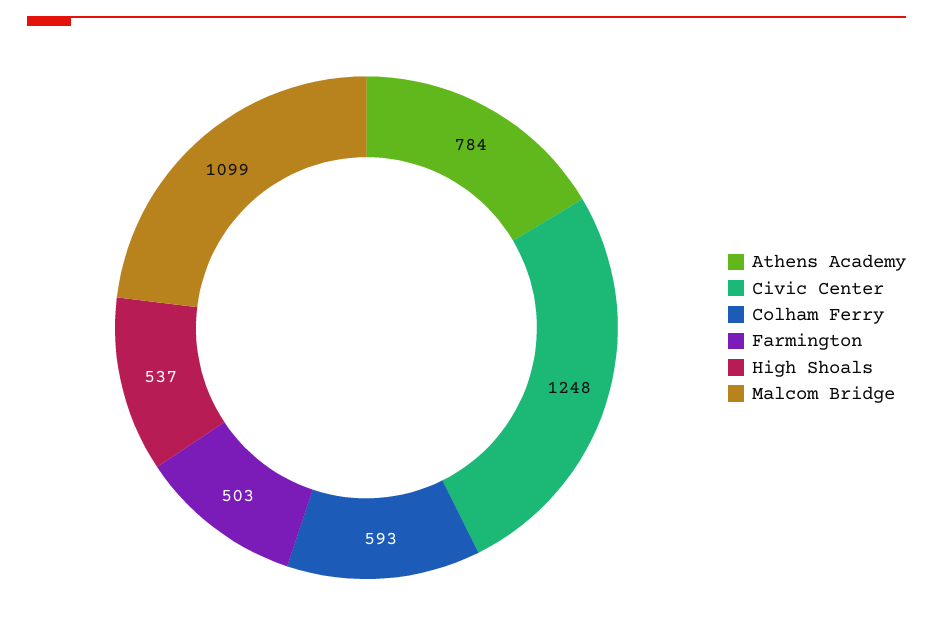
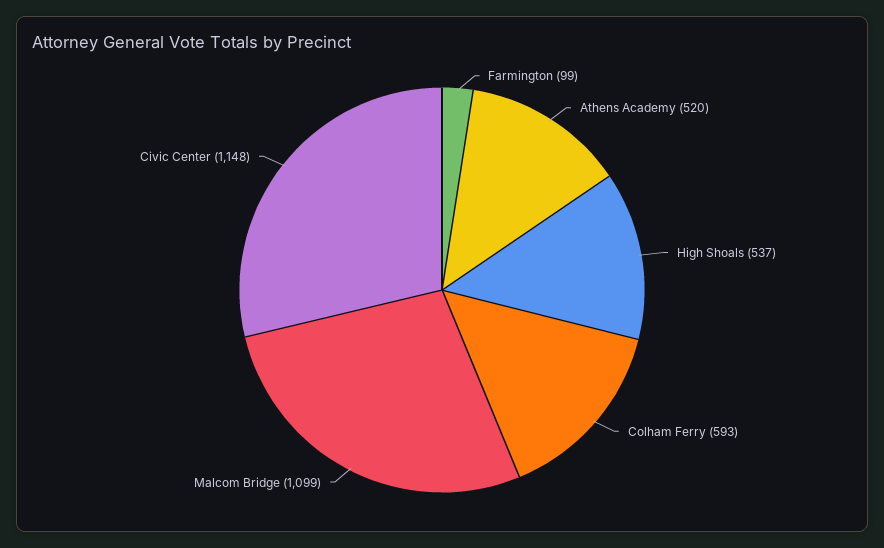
  {
-   "Athens Academy": 784,
+   "Athens Academy": 520,
-   "Civic Center": 1248,
+   "Civic Center": 1148,
    "Colham Ferry": 593,
-   "Farmington": 503,
+   "Farmington": 99,
    "High Shoals": 537,
    "Malcom Bridge": 1099
  }

